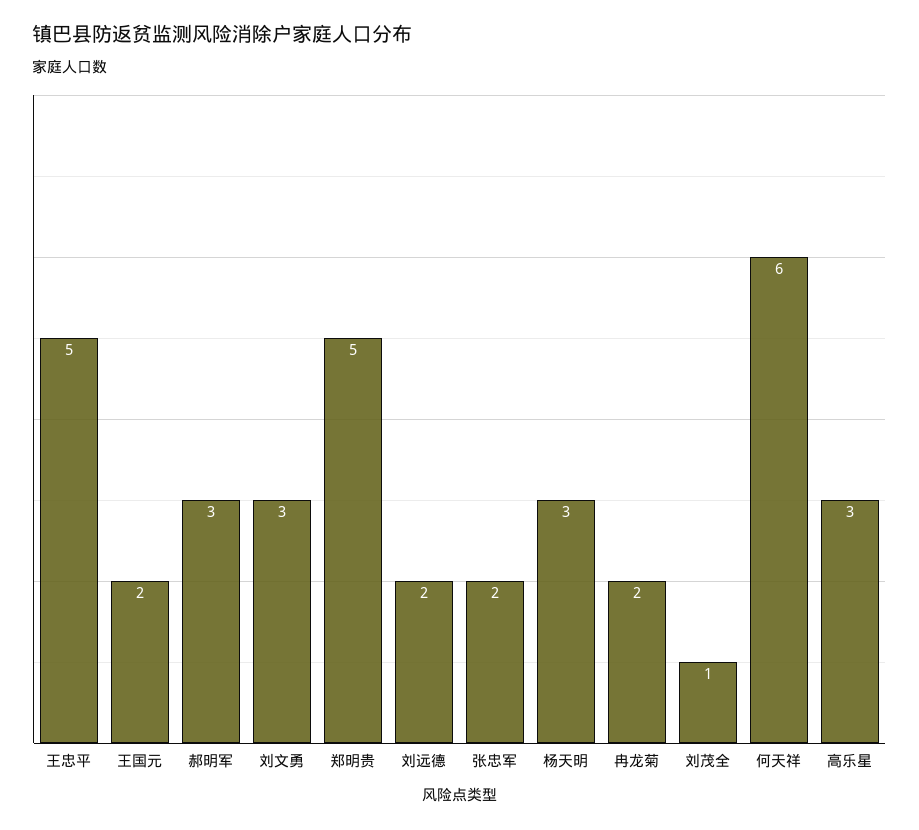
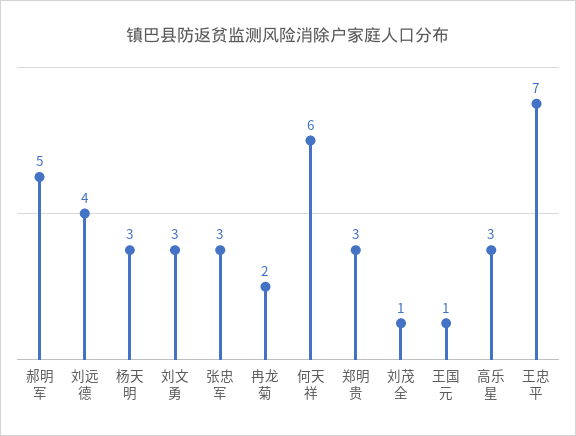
  {
-   "王忠平": 5,
+   "王忠平": 7,
-   "王国元": 2,
+   "王国元": 1,
-   "郝明军": 3,
+   "郝明军": 5,
    "刘文勇": 3,
-   "郑明贵": 5,
+   "郑明贵": 3,
-   "刘远德": 2,
+   "刘远德": 4,
-   "张忠军": 2,
+   "张忠军": 3,
    "杨天明": 3,
    "冉龙菊": 2,
    "刘茂全": 1,
    "何天祥": 6,
    "高乐星": 3
  }

